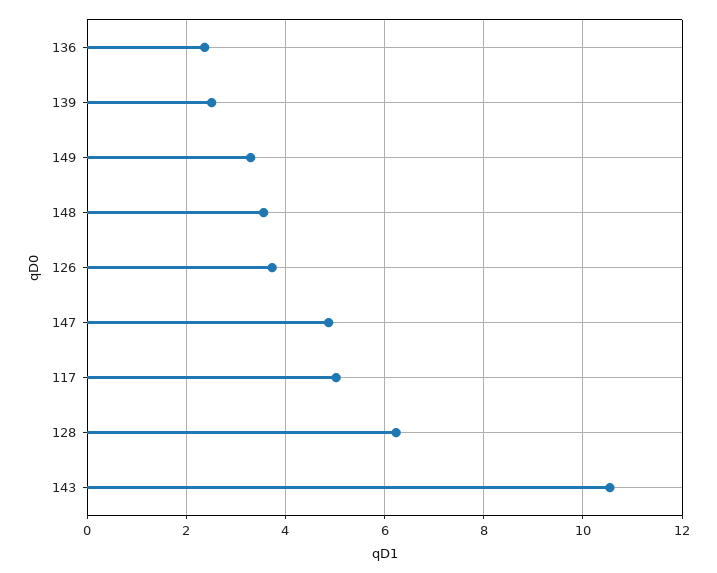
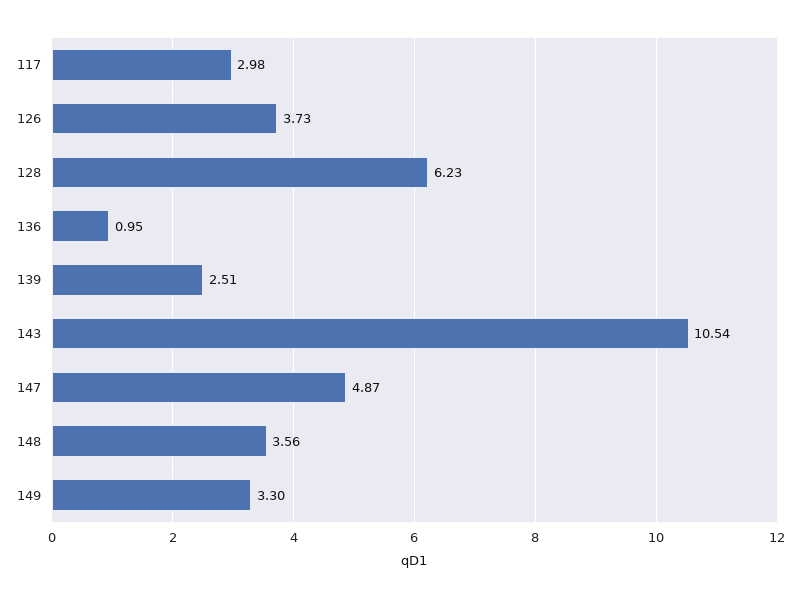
  {
-   "136": 2.4,
+   "136": 0.95,
    "139": 2.51,
    "149": 3.3,
    "148": 3.56,
    "126": 3.73,
    "147": 4.87,
-   "117": 5,
+   "117": 2.98,
    "128": 6.23,
    "143": 10.54
  }

